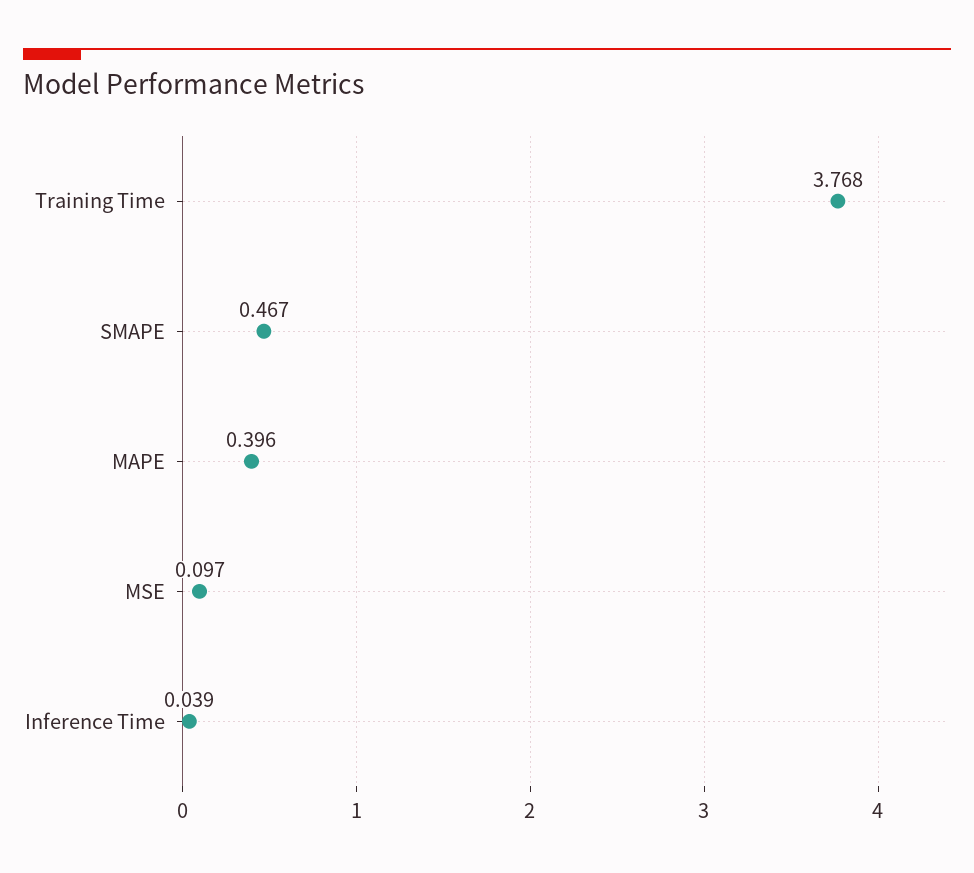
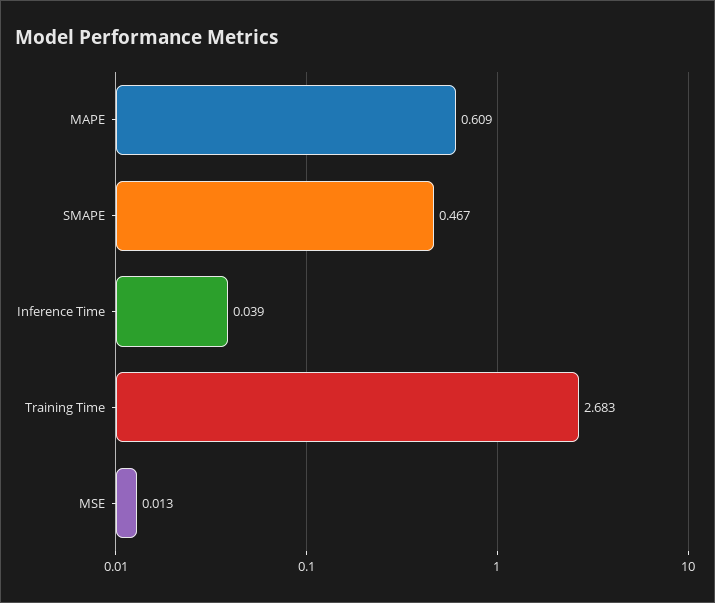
  {
-   "Training Time": 3.768,
+   "Training Time": 2.683,
    "SMAPE": 0.467,
-   "MAPE": 0.396,
+   "MAPE": 0.609,
-   "MSE": 0.097,
+   "MSE": 0.013,
    "Inference Time": 0.039
  }

